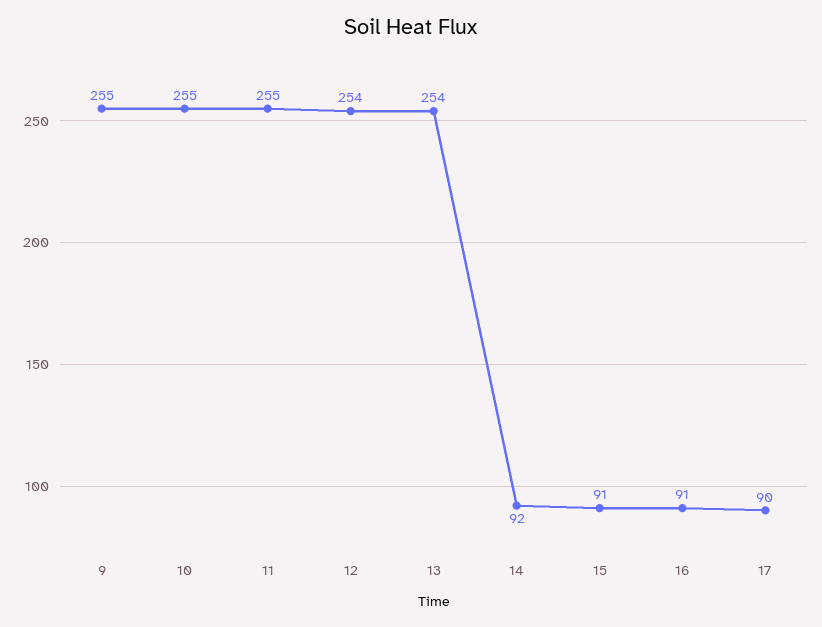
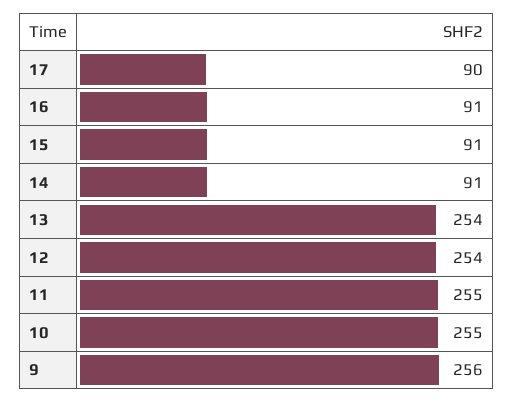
  {
-   "9": 255,
+   "9": 256,
    "10": 255,
    "11": 255,
    "12": 254,
    "13": 254,
-   "14": 92,
+   "14": 91,
    "15": 91,
    "16": 91,
    "17": 90
  }

